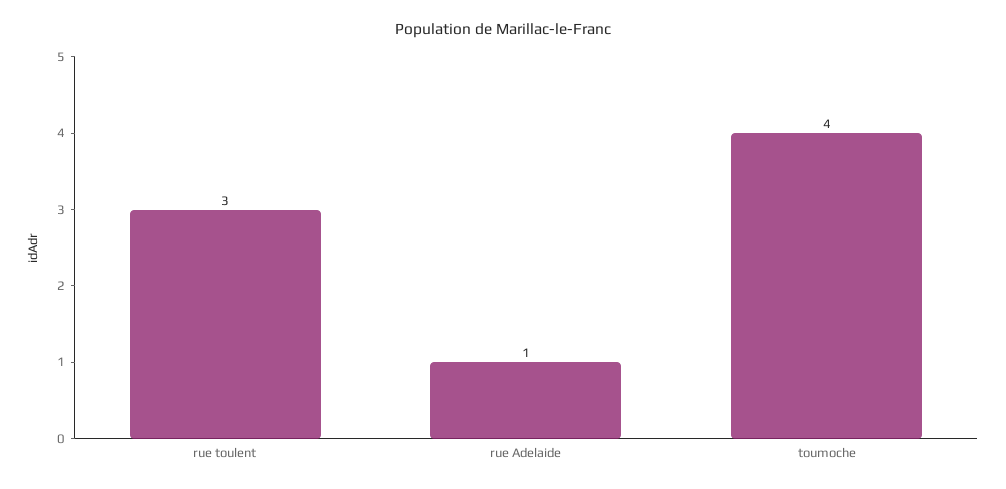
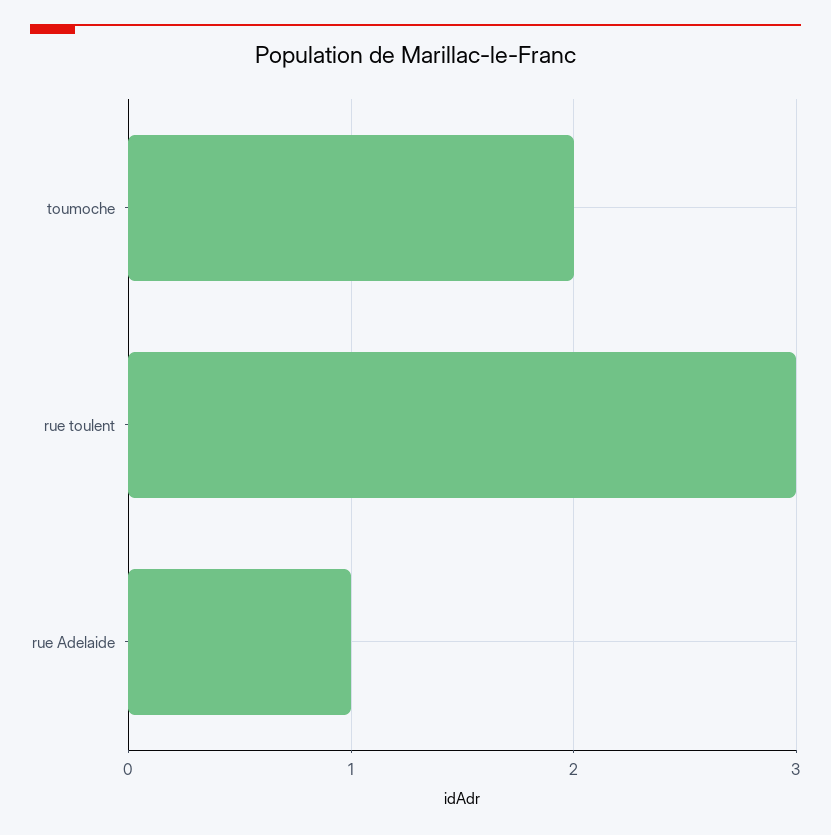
  {
    "rue toulent": 3,
    "rue Adelaide": 1,
-   "toumoche": 4
+   "toumoche": 2
  }

